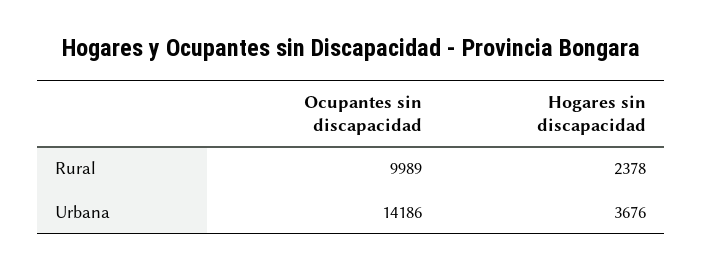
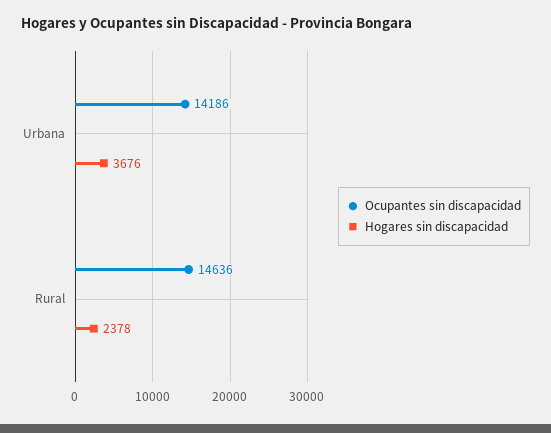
  {
    "Ocupantes sin discapacidad": {
-     "Rural": 9989,
+     "Rural": 14636,
      "Urbana": 14186
    },
    "Hogares sin discapacidad": {
      "Rural": 2378,
      "Urbana": 3676
    }
  }

